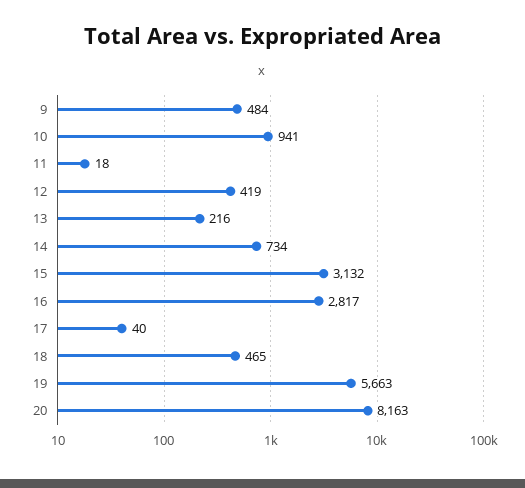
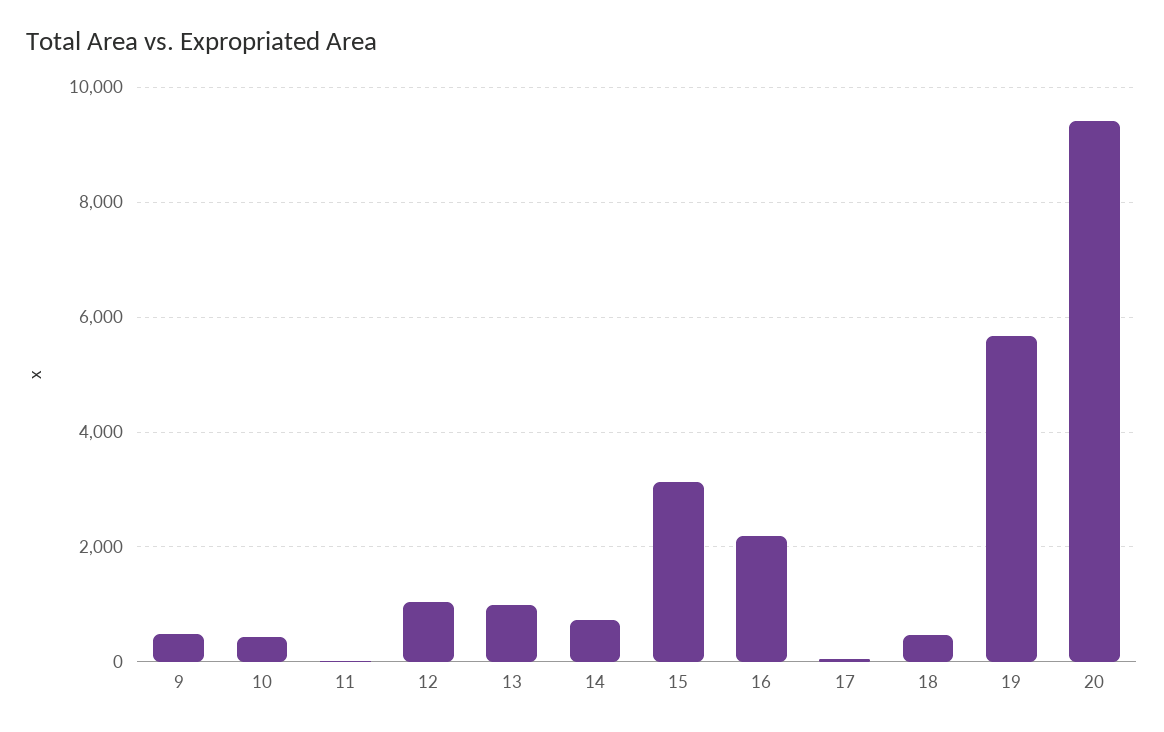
  {
    "9": 484,
-   "10": 941,
+   "10": 400,
    "11": 18,
-   "12": 419,
+   "12": 1000,
-   "13": 216,
+   "13": 1000,
    "14": 734,
    "15": 3132,
-   "16": 2817,
+   "16": 2200,
    "17": 40,
    "18": 465,
    "19": 5663,
-   "20": 8163
+   "20": 9400
  }

